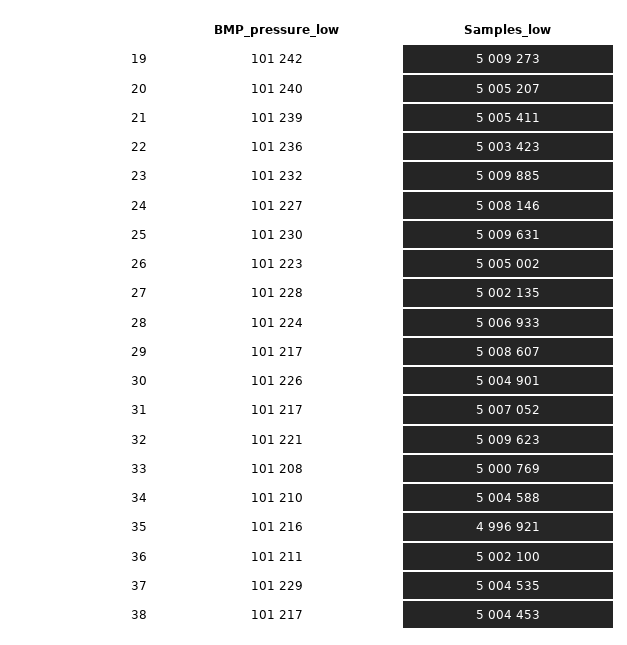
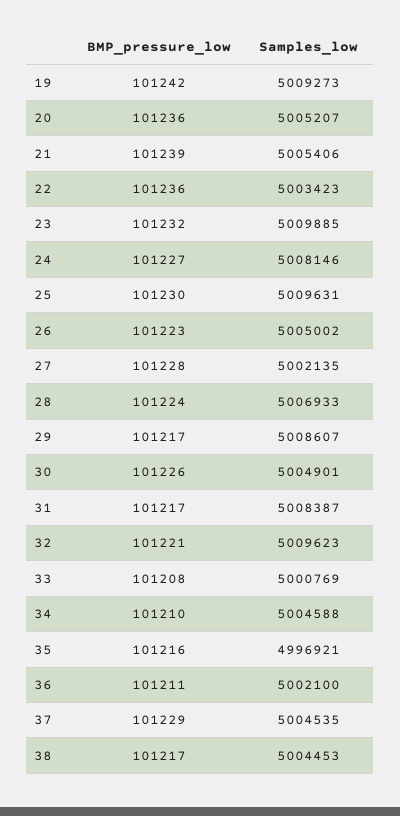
  {
    "BMP_pressure_low": {
      "19": 101242,
-     "20": 101240,
+     "20": 101236,
      "21": 101239,
      "22": 101236,
      "23": 101232,
      "24": 101227,
      "25": 101230,
      "26": 101223,
      "27": 101228,
      "28": 101224,
      "29": 101217,
      "30": 101226,
      "31": 101217,
      "32": 101221,
      "33": 101208,
      "34": 101210,
      "35": 101216,
      "36": 101211,
      "37": 101229,
      "38": 101217
    },
    "Samples_low": {
      "19": 5009273,
      "20": 5005207,
-     "21": 5005411,
+     "21": 5005406,
      "22": 5003423,
      "23": 5009885,
      "24": 5008146,
      "25": 5009631,
      "26": 5005002,
      "27": 5002135,
      "28": 5006933,
      "29": 5008607,
      "30": 5004901,
-     "31": 5007052,
+     "31": 5008387,
      "32": 5009623,
      "33": 5000769,
      "34": 5004588,
      "35": 4996921,
      "36": 5002100,
      "37": 5004535,
      "38": 5004453
    }
  }

